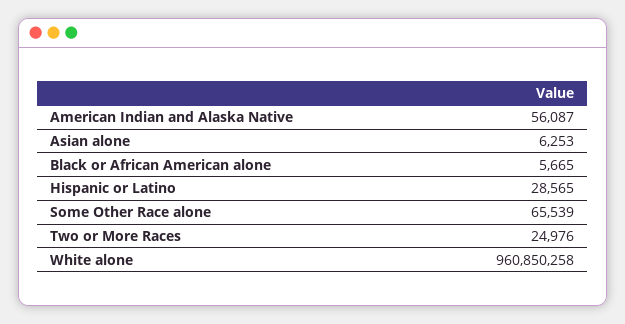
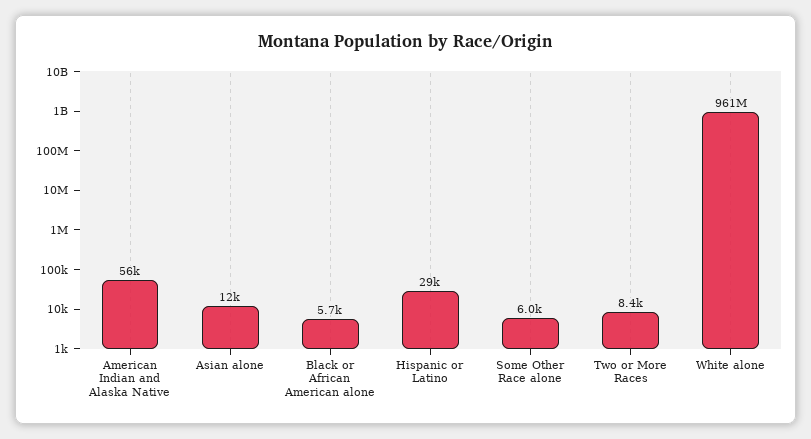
  {
    "American Indian and Alaska Native": 56087,
-   "Asian alone": 6253,
+   "Asian alone": 12000,
    "Black or African American alone": 5665,
    "Hispanic or Latino": 28565,
-   "Some Other Race alone": 65539,
+   "Some Other Race alone": 6000,
-   "Two or More Races": 24976,
+   "Two or More Races": 8400,
    "White alone": 960850258
  }

